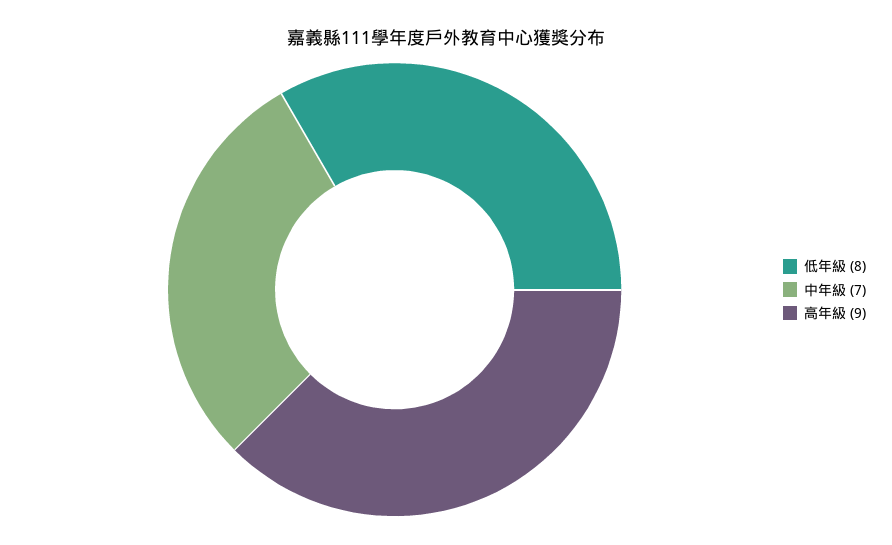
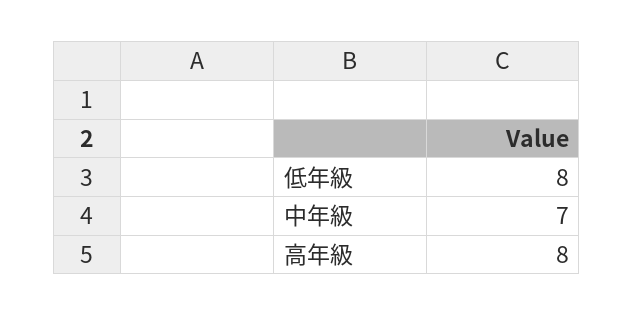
  {
    "低年級": 8,
    "中年級": 7,
-   "高年級": 9
+   "高年級": 8
  }

